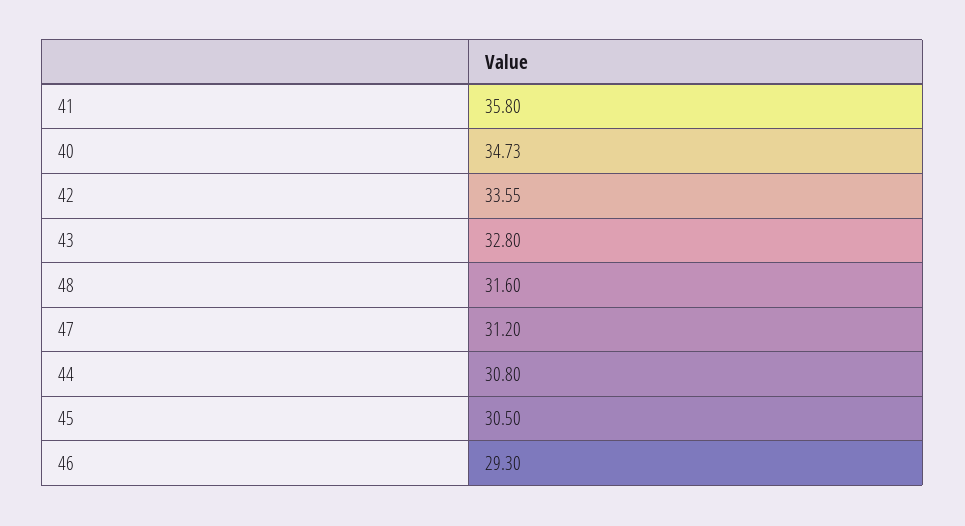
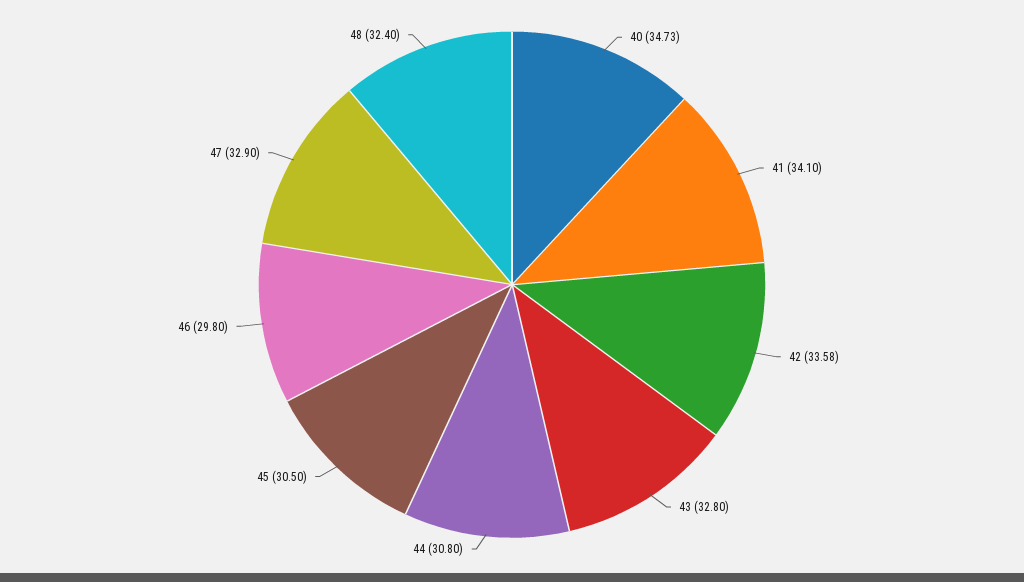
  {
-   "41": 35.8,
+   "41": 34.1,
    "40": 34.73,
-   "42": 33.55,
+   "42": 33.58,
    "43": 32.8,
-   "48": 31.6,
+   "48": 32.4,
-   "47": 31.2,
+   "47": 32.9,
    "44": 30.8,
    "45": 30.5,
-   "46": 29.3
+   "46": 29.8
  }

